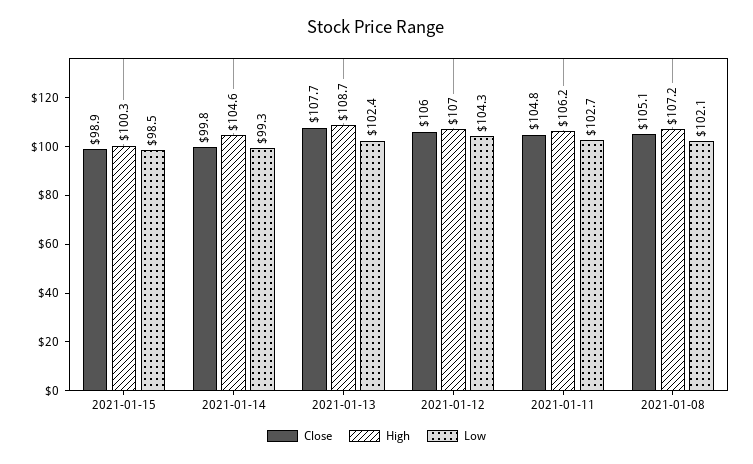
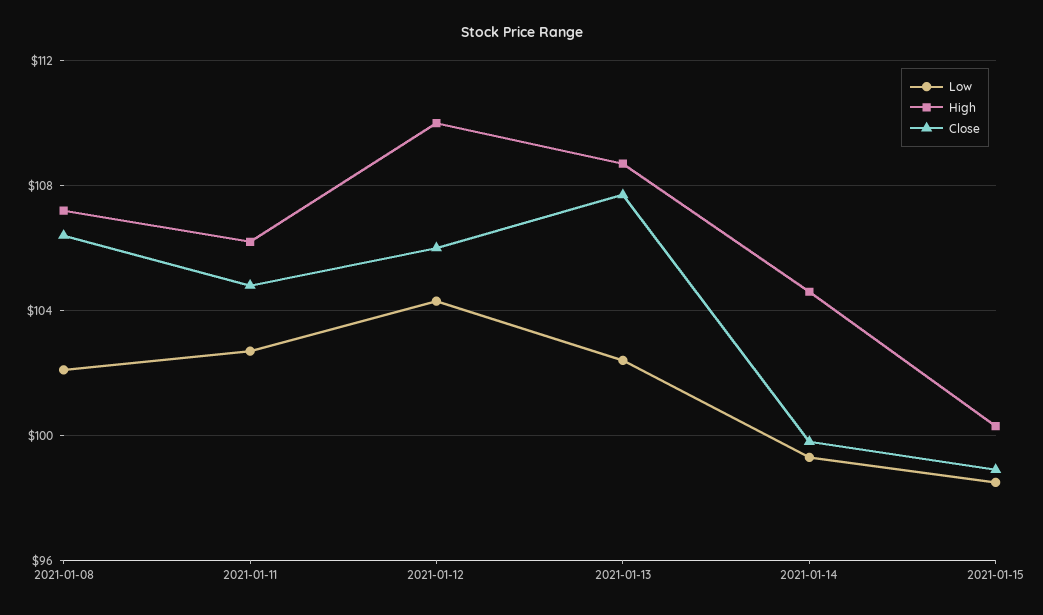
  {
    "Close": {
      "2021-01-15": 98.9,
      "2021-01-14": 99.8,
      "2021-01-13": 107.7,
      "2021-01-12": 106,
      "2021-01-11": 104.8,
-     "2021-01-08": 105.1
+     "2021-01-08": 106.5
    },
    "High": {
      "2021-01-15": 100.3,
      "2021-01-14": 104.6,
      "2021-01-13": 108.7,
-     "2021-01-12": 107,
+     "2021-01-12": 110,
      "2021-01-11": 106.2,
      "2021-01-08": 107.2
    },
    "Low": {
      "2021-01-15": 98.5,
      "2021-01-14": 99.3,
      "2021-01-13": 102.4,
      "2021-01-12": 104.3,
      "2021-01-11": 102.7,
      "2021-01-08": 102.1
    }
  }

